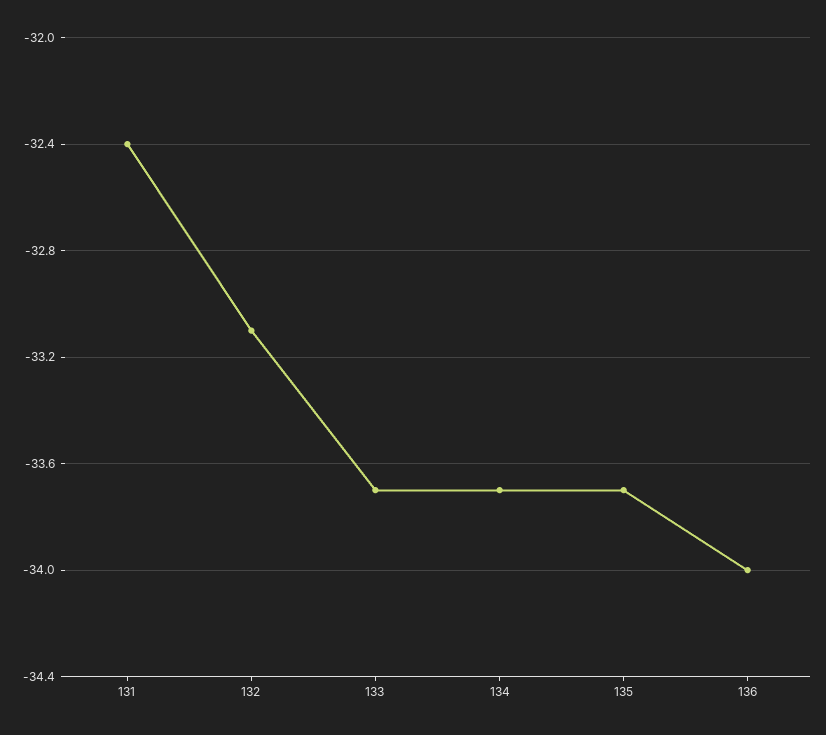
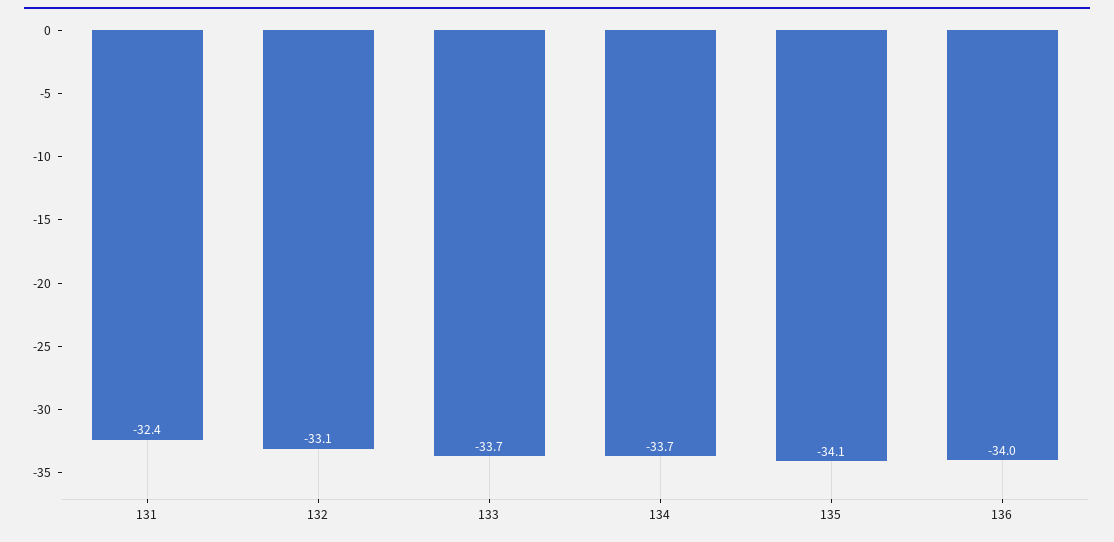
  {
    "131": -32.4,
    "132": -33.1,
    "133": -33.7,
    "134": -33.7,
-   "135": -33.7,
+   "135": -34.1,
    "136": -34
  }

